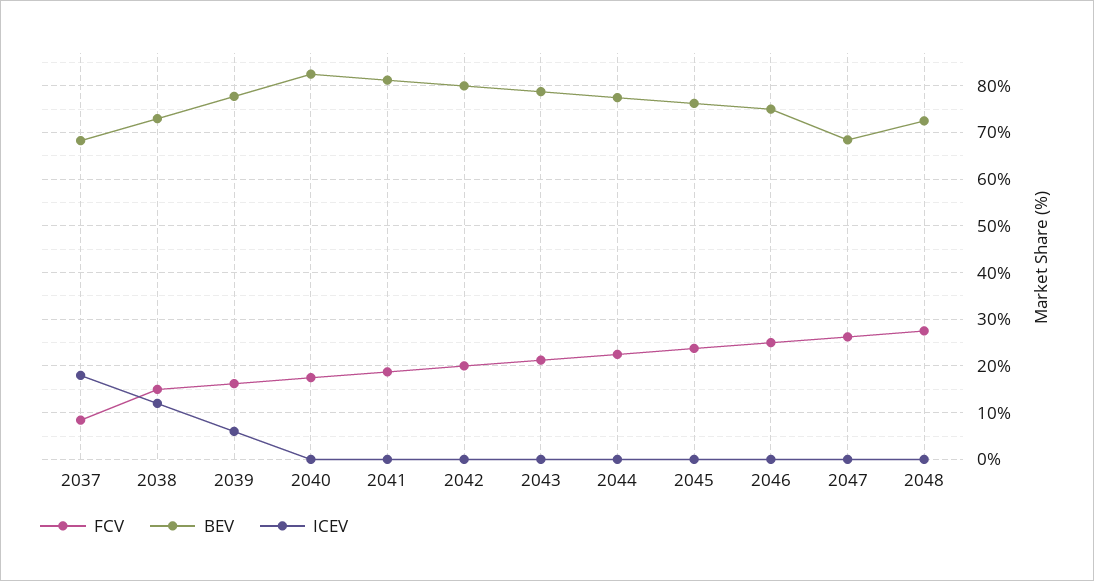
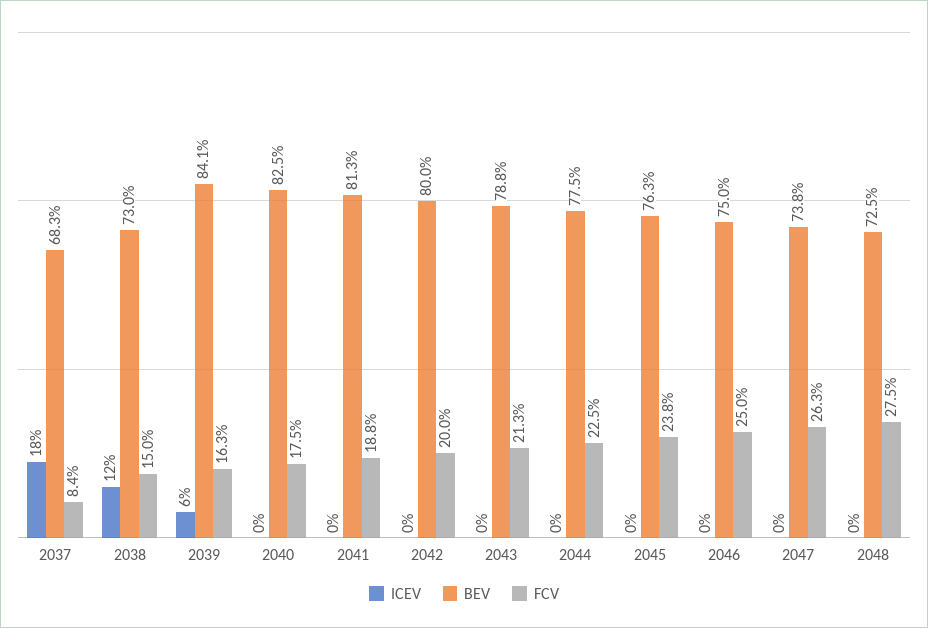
  {
    "FCV": {
      "2037": 8.4,
      "2038": 15,
      "2039": 16.3,
      "2040": 17.5,
      "2041": 18.8,
      "2042": 20,
      "2043": 21.3,
      "2044": 22.5,
      "2045": 23.8,
      "2046": 25,
      "2047": 26.3,
      "2048": 27.5
    },
    "BEV": {
      "2037": 68.3,
      "2038": 73,
-     "2039": 78,
+     "2039": 84.1,
      "2040": 82.5,
      "2041": 81.3,
      "2042": 80,
      "2043": 78.8,
      "2044": 77.5,
      "2045": 76.3,
      "2046": 75,
-     "2047": 68,
+     "2047": 73.8,
      "2048": 72.5
    },
    "ICEV": {
      "2037": 18,
      "2038": 12,
      "2039": 6,
      "2040": 0,
      "2041": 0,
      "2042": 0,
      "2043": 0,
      "2044": 0,
      "2045": 0,
      "2046": 0,
      "2047": 0,
      "2048": 0
    }
  }

